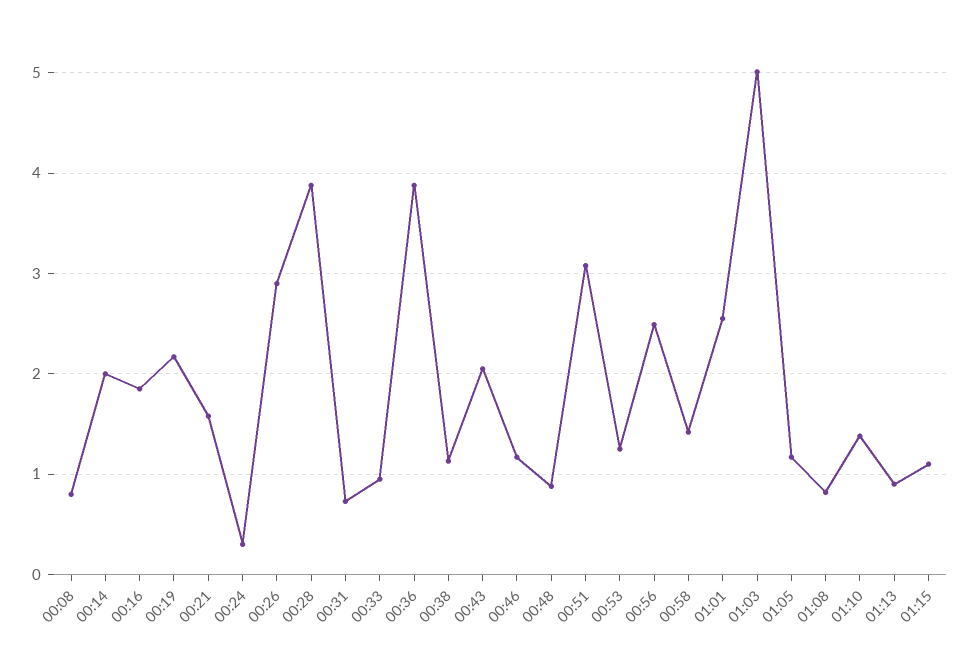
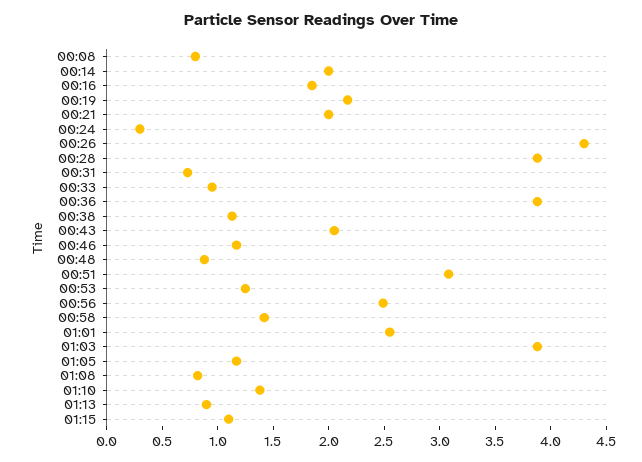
  {
    "00:08": 0.8,
    "00:14": 2,
    "00:16": 1.9,
    "00:19": 2.2,
-   "00:21": 1.6,
+   "00:21": 2,
    "00:24": 0.3,
-   "00:26": 2.9,
+   "00:26": 4.3,
    "00:28": 3.9,
    "00:31": 0.7,
    "00:33": 1,
    "00:36": 3.9,
    "00:38": 1.1,
    "00:43": 2.1,
    "00:46": 1.2,
    "00:48": 0.9,
    "00:51": 3.1,
    "00:53": 1.3,
    "00:56": 2.5,
    "00:58": 1.4,
    "01:01": 2.6,
-   "01:03": 5,
+   "01:03": 3.9,
    "01:05": 1.2,
    "01:08": 0.8,
    "01:10": 1.4,
    "01:13": 0.9,
    "01:15": 1.1
  }

